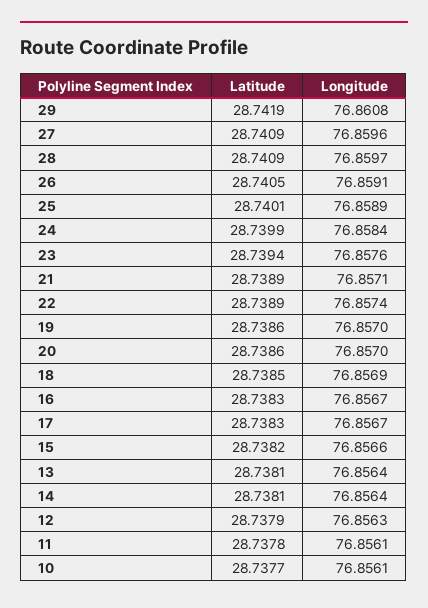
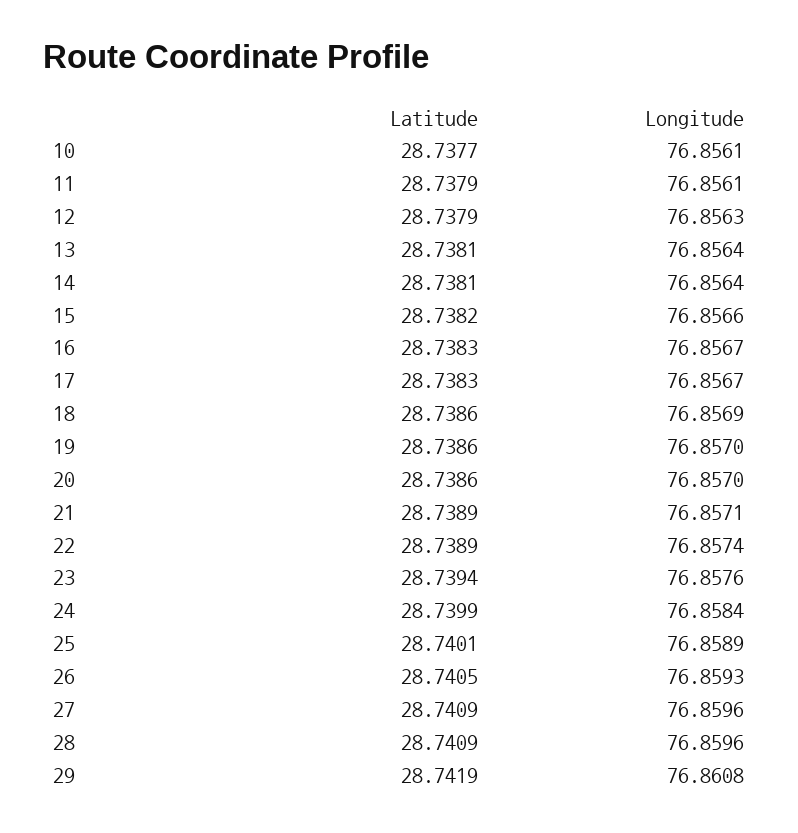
  {
    "Latitude": {
      "29": 28.7419,
      "27": 28.7409,
      "28": 28.7409,
      "26": 28.7405,
      "25": 28.7401,
      "24": 28.7399,
      "23": 28.7394,
      "21": 28.7389,
      "22": 28.7389,
      "19": 28.7386,
      "20": 28.7386,
-     "18": 28.7385,
+     "18": 28.7386,
      "16": 28.7383,
      "17": 28.7383,
      "15": 28.7382,
      "13": 28.7381,
      "14": 28.7381,
      "12": 28.7379,
-     "11": 28.7378,
+     "11": 28.7379,
      "10": 28.7377
    },
    "Longitude": {
      "29": 76.8608,
      "27": 76.8596,
-     "28": 76.8597,
+     "28": 76.8596,
-     "26": 76.8591,
+     "26": 76.8593,
      "25": 76.8589,
      "24": 76.8584,
      "23": 76.8576,
      "21": 76.8571,
      "22": 76.8574,
      "19": 76.857,
      "20": 76.857,
      "18": 76.8569,
      "16": 76.8567,
      "17": 76.8567,
      "15": 76.8566,
      "13": 76.8564,
      "14": 76.8564,
      "12": 76.8563,
      "11": 76.8561,
      "10": 76.8561
    }
  }

